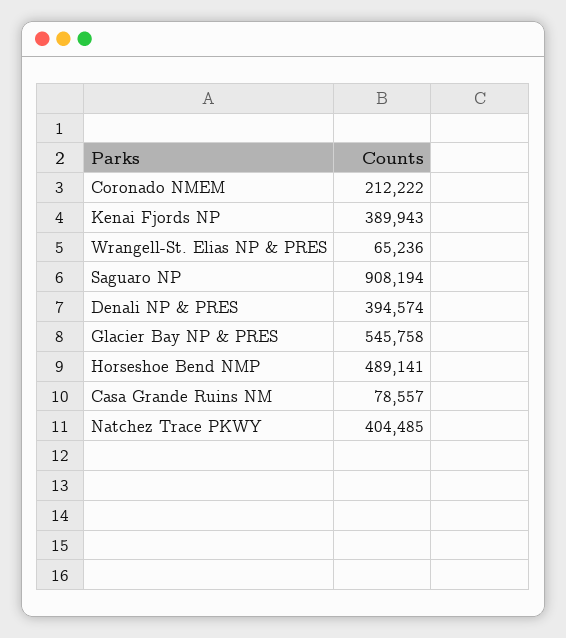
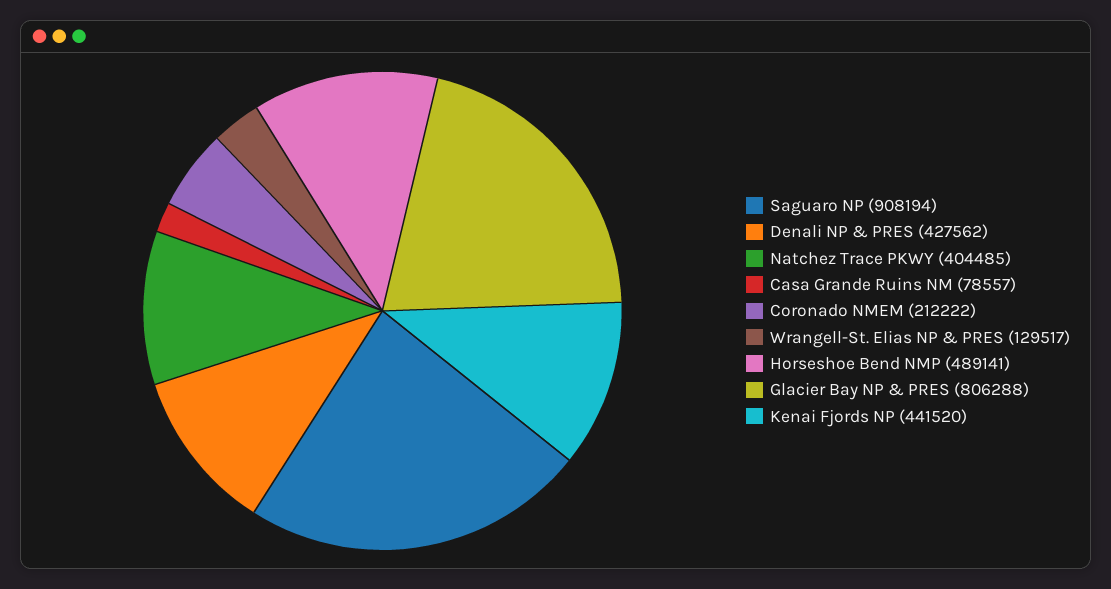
  {
    "Coronado NMEM": 212222,
-   "Kenai Fjords NP": 389943,
+   "Kenai Fjords NP": 441520,
-   "Wrangell-St. Elias NP & PRES": 65236,
+   "Wrangell-St. Elias NP & PRES": 129517,
    "Saguaro NP": 908194,
-   "Denali NP & PRES": 394574,
+   "Denali NP & PRES": 427562,
-   "Glacier Bay NP & PRES": 545758,
+   "Glacier Bay NP & PRES": 806288,
    "Horseshoe Bend NMP": 489141,
    "Casa Grande Ruins NM": 78557,
    "Natchez Trace PKWY": 404485
  }

